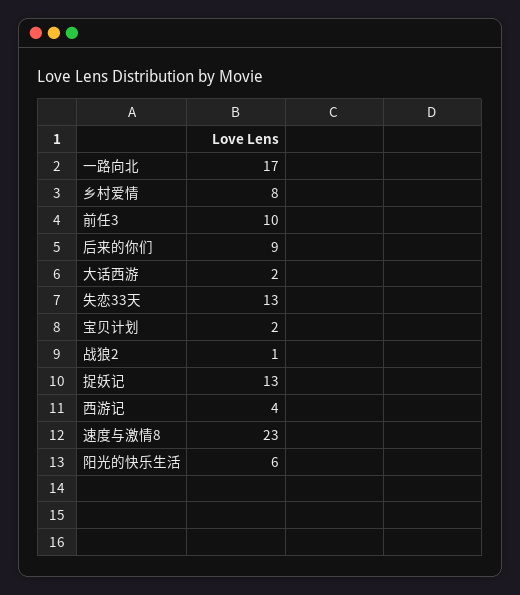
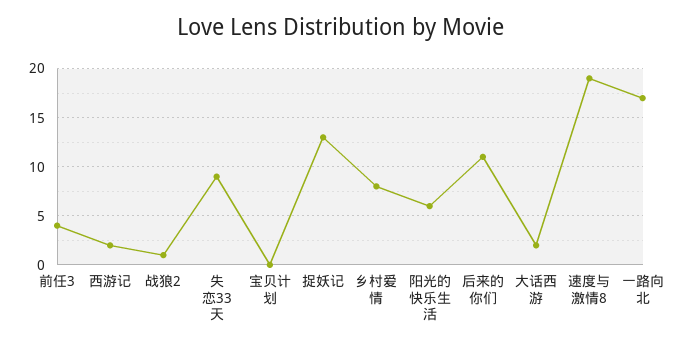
  {
    "一路向北": 17,
    "乡村爱情": 8,
-   "前任3": 10,
+   "前任3": 4,
-   "后来的你们": 9,
+   "后来的你们": 11,
    "大话西游": 2,
-   "失恋33天": 13,
+   "失恋33天": 9,
-   "宝贝计划": 2,
+   "宝贝计划": 0,
    "战狼2": 1,
    "捉妖记": 13,
-   "西游记": 4,
+   "西游记": 2,
-   "速度与激情8": 23,
+   "速度与激情8": 19,
    "阳光的快乐生活": 6
  }

